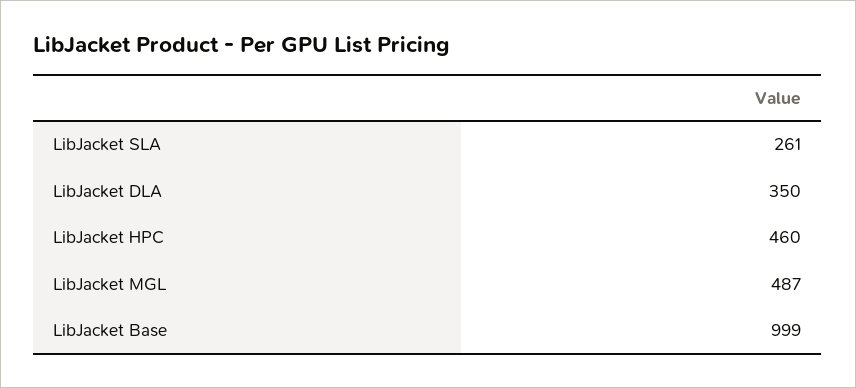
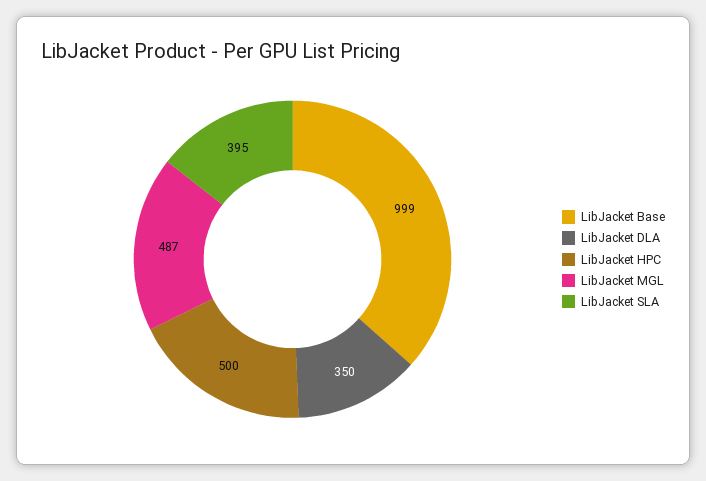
  {
-   "LibJacket SLA": 261,
+   "LibJacket SLA": 395,
    "LibJacket DLA": 350,
-   "LibJacket HPC": 460,
+   "LibJacket HPC": 500,
    "LibJacket MGL": 487,
    "LibJacket Base": 999
  }

